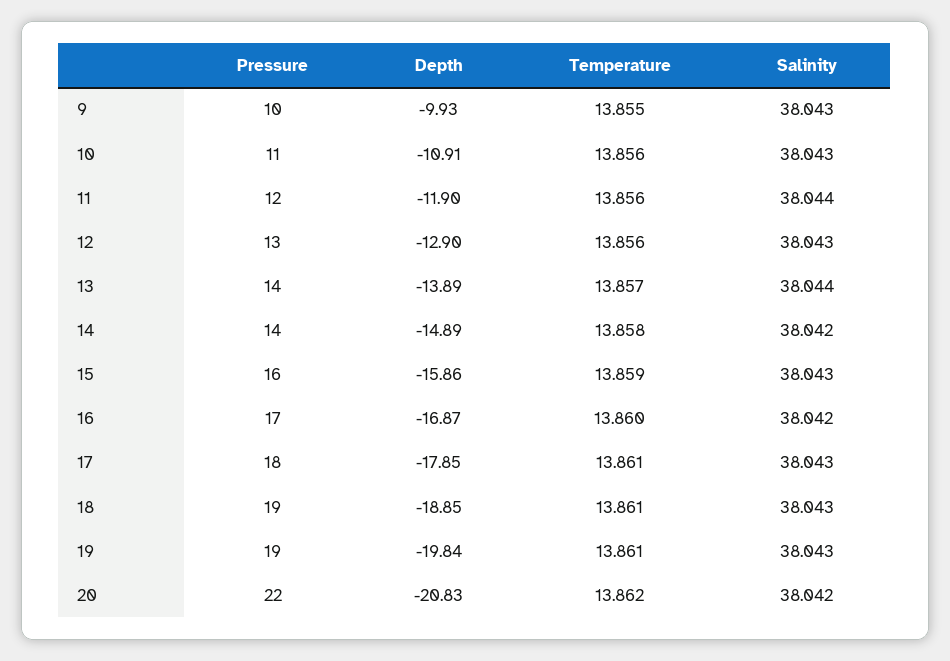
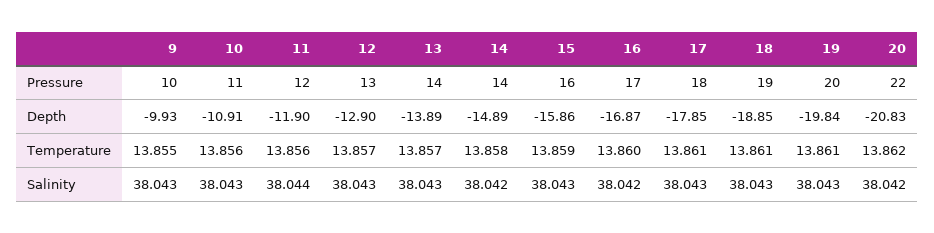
  {
    "Pressure": {
      "9": 10,
      "10": 11,
      "11": 12,
      "12": 13,
      "13": 14,
      "14": 14,
      "15": 16,
      "16": 17,
      "17": 18,
      "18": 19,
-     "19": 19,
+     "19": 20,
      "20": 22
    },
    "Depth": {
      "9": -9.93,
      "10": -10.91,
      "11": -11.9,
      "12": -12.9,
      "13": -13.89,
      "14": -14.89,
      "15": -15.86,
      "16": -16.87,
      "17": -17.85,
      "18": -18.85,
      "19": -19.84,
      "20": -20.83
    },
    "Temperature": {
      "9": 13.855,
      "10": 13.856,
      "11": 13.856,
-     "12": 13.856,
+     "12": 13.857,
      "13": 13.857,
      "14": 13.858,
      "15": 13.859,
      "16": 13.86,
      "17": 13.861,
      "18": 13.861,
      "19": 13.861,
      "20": 13.862
    },
    "Salinity": {
      "9": 38.043,
      "10": 38.043,
      "11": 38.044,
      "12": 38.043,
-     "13": 38.044,
+     "13": 38.043,
      "14": 38.042,
      "15": 38.043,
      "16": 38.042,
      "17": 38.043,
      "18": 38.043,
      "19": 38.043,
      "20": 38.042
    }
  }

